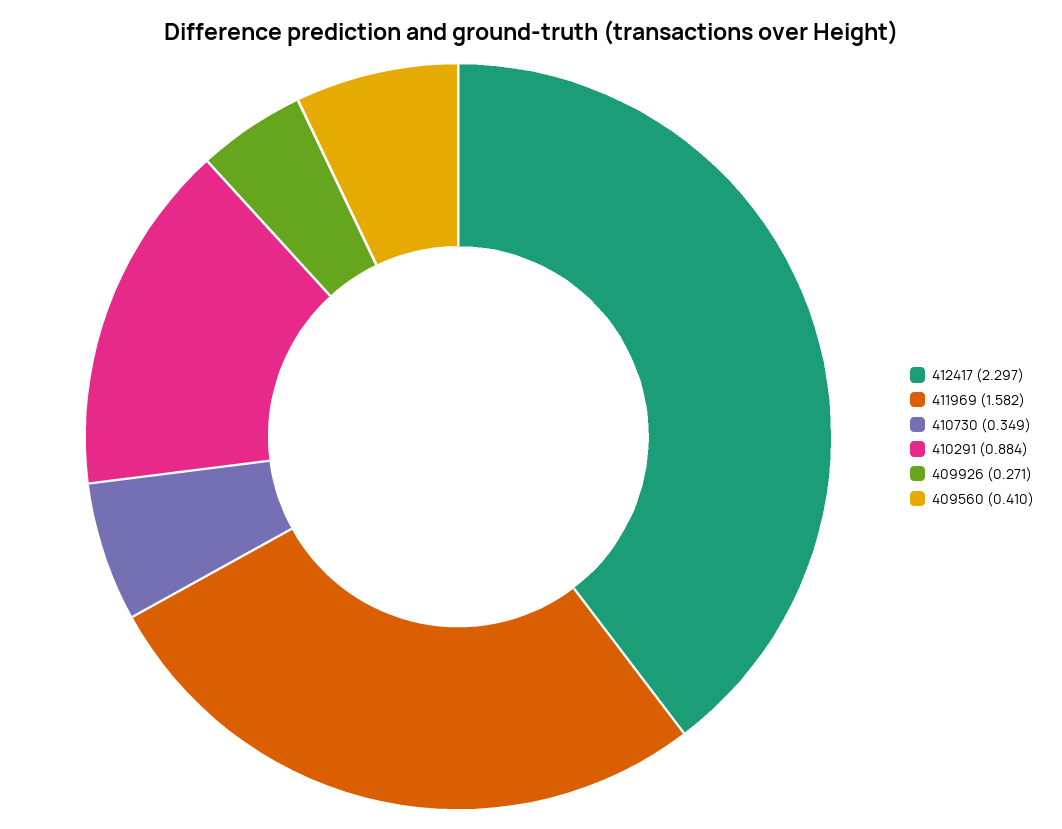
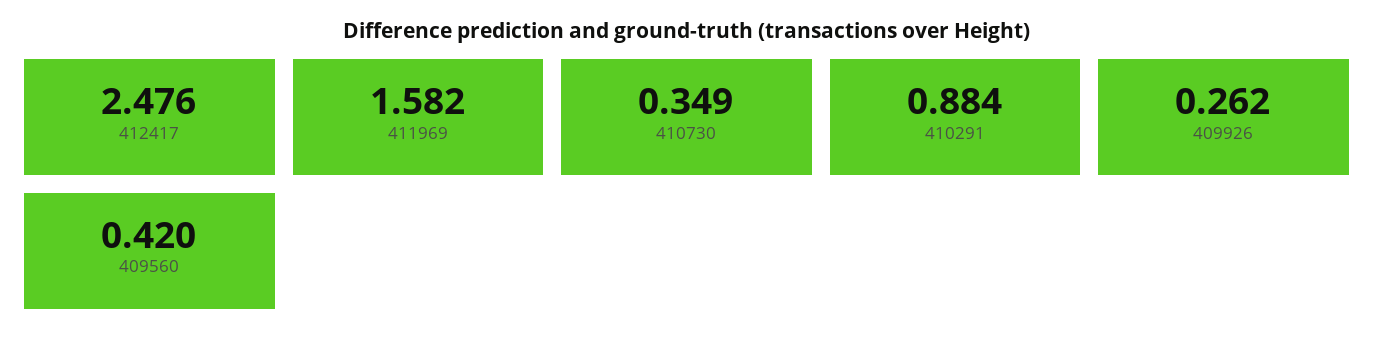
  {
-   "412417": 2.297,
+   "412417": 2.476,
    "411969": 1.582,
    "410730": 0.349,
    "410291": 0.884,
-   "409926": 0.271,
+   "409926": 0.262,
-   "409560": 0.41
+   "409560": 0.42
  }

